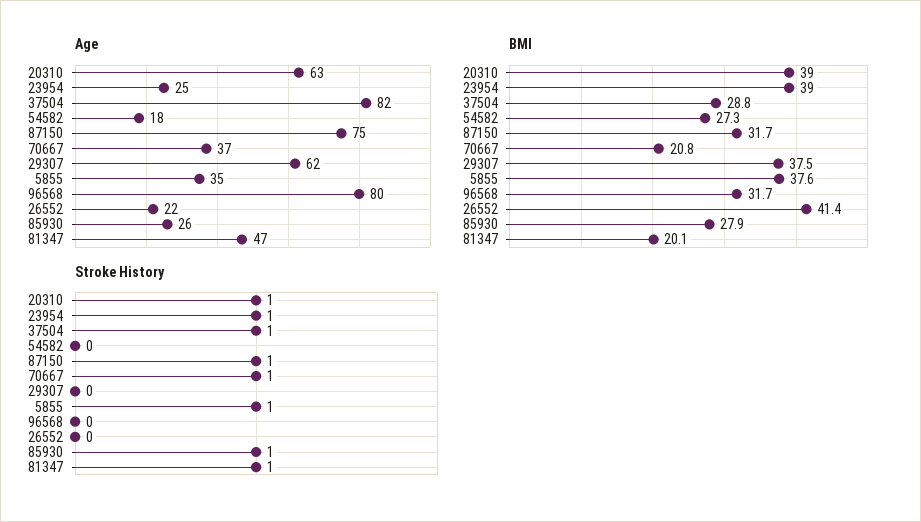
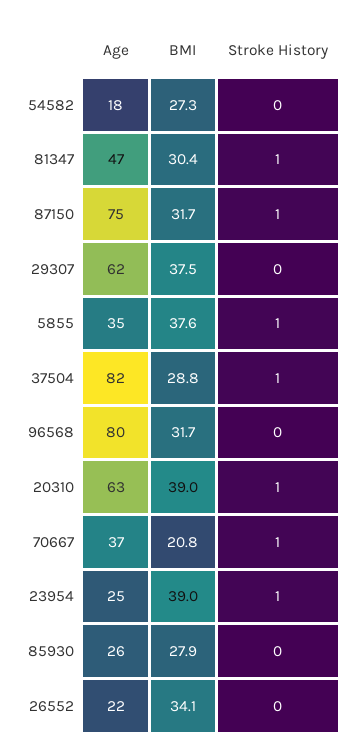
  {
    "Age": {
      "20310": 63,
      "23954": 25,
      "37504": 82,
      "54582": 18,
      "87150": 75,
      "70667": 37,
      "29307": 62,
      "5855": 35,
      "96568": 80,
      "26552": 22,
      "85930": 26,
      "81347": 47
    },
    "BMI": {
      "20310": 39,
      "23954": 39,
      "37504": 28.8,
      "54582": 27.3,
      "87150": 31.7,
      "70667": 20.8,
      "29307": 37.5,
      "5855": 37.6,
      "96568": 31.7,
-     "26552": 41.4,
+     "26552": 34.1,
      "85930": 27.9,
-     "81347": 20.1
+     "81347": 30.4
    },
    "Stroke History": {
      "20310": 1,
      "23954": 1,
      "37504": 1,
      "54582": 0,
      "87150": 1,
      "70667": 1,
      "29307": 0,
      "5855": 1,
      "96568": 0,
      "26552": 0,
-     "85930": 1,
+     "85930": 0,
      "81347": 1
    }
  }

